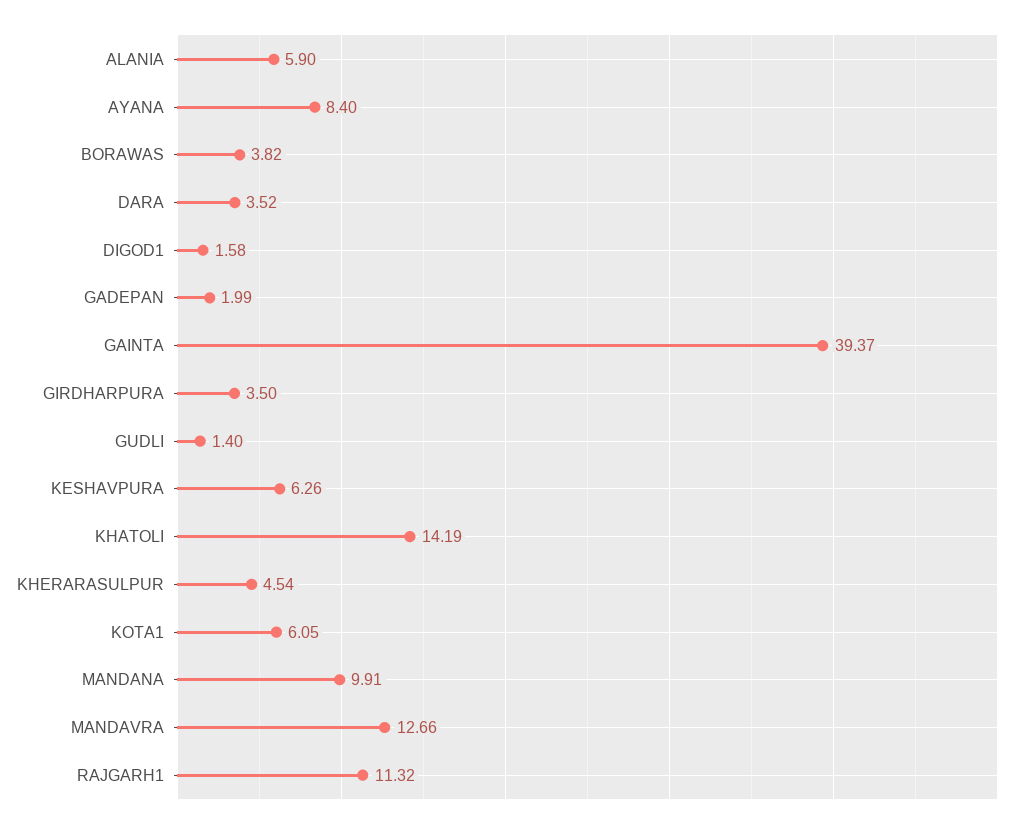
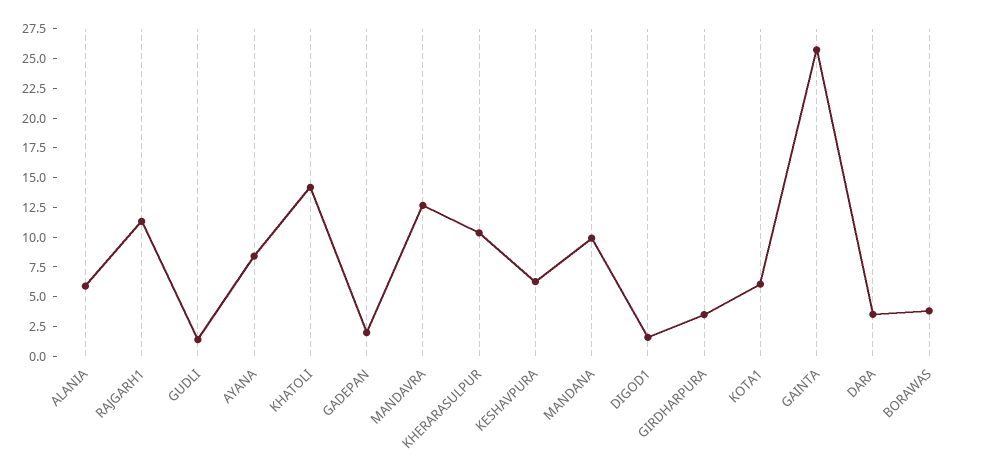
  {
    "ALANIA": 5.9,
    "AYANA": 8.4,
    "BORAWAS": 3.82,
    "DARA": 3.52,
    "DIGOD1": 1.58,
    "GADEPAN": 1.99,
-   "GAINTA": 39.37,
+   "GAINTA": 25,
    "GIRDHARPURA": 3.5,
    "GUDLI": 1.4,
    "KESHAVPURA": 6.26,
    "KHATOLI": 14.19,
-   "KHERARASULPUR": 4.54,
+   "KHERARASULPUR": 10,
    "KOTA1": 6.05,
    "MANDANA": 9.91,
    "MANDAVRA": 12.66,
    "RAJGARH1": 11.32
  }

